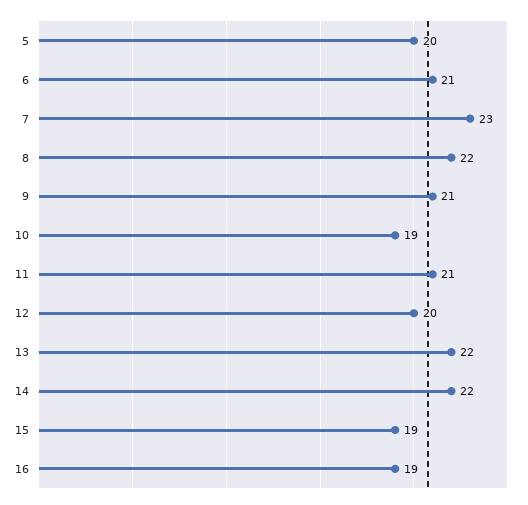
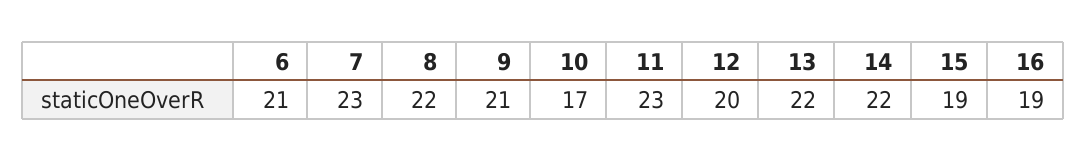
  {
-   "5": 20,
    "6": 21,
    "7": 23,
    "8": 22,
    "9": 21,
-   "10": 19,
+   "10": 17,
-   "11": 21,
+   "11": 23,
    "12": 20,
    "13": 22,
    "14": 22,
    "15": 19,
    "16": 19
  }

